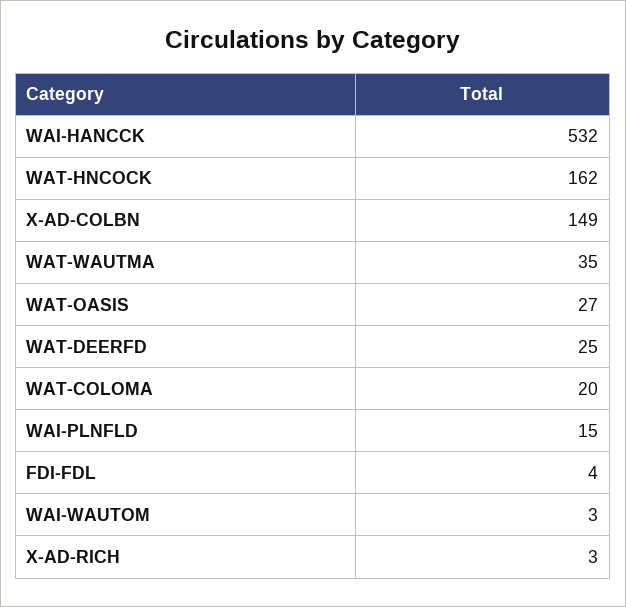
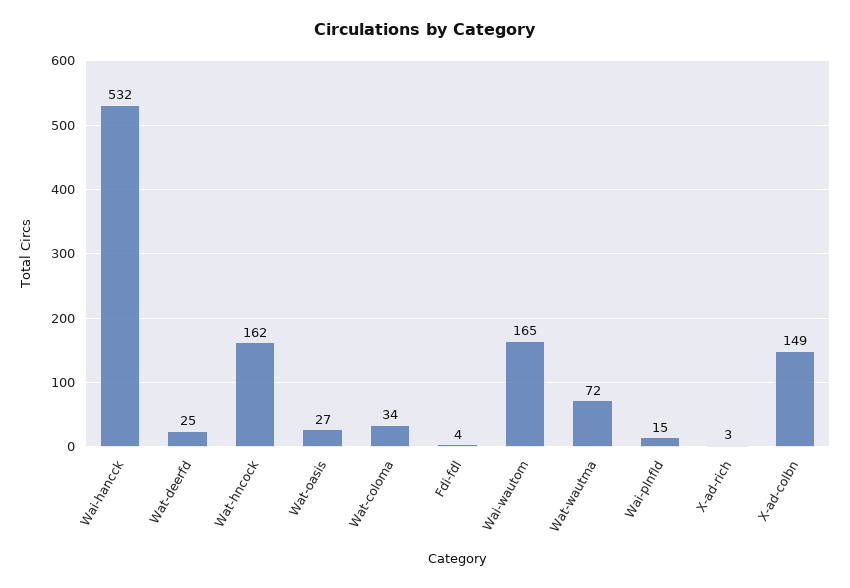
  {
    "WAI-HANCCK": 532,
    "WAT-HNCOCK": 162,
    "X-AD-COLBN": 149,
-   "WAT-WAUTMA": 35,
+   "WAT-WAUTMA": 72,
    "WAT-OASIS": 27,
    "WAT-DEERFD": 25,
-   "WAT-COLOMA": 20,
+   "WAT-COLOMA": 34,
    "WAI-PLNFLD": 15,
    "FDI-FDL": 4,
-   "WAI-WAUTOM": 3,
+   "WAI-WAUTOM": 165,
    "X-AD-RICH": 3
  }

